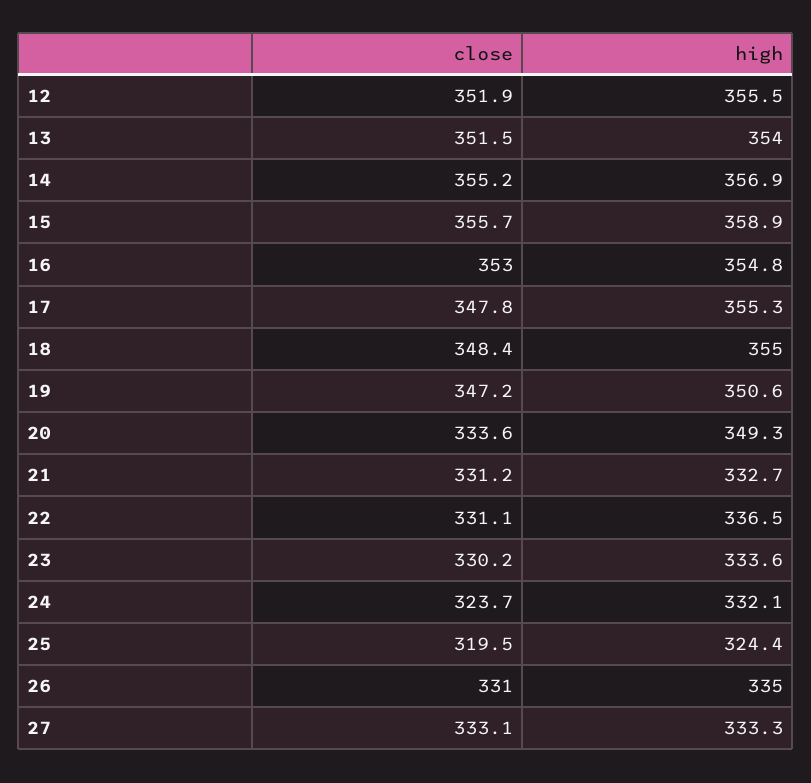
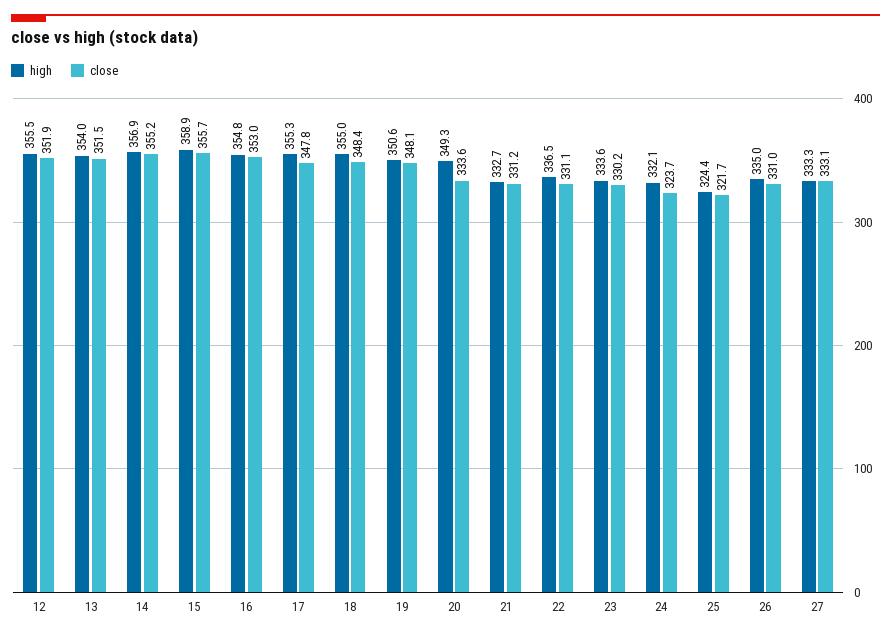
  {
    "close": {
      "12": 351.9,
      "13": 351.5,
      "14": 355.2,
      "15": 355.7,
      "16": 353,
      "17": 347.8,
      "18": 348.4,
-     "19": 347.2,
+     "19": 348.1,
      "20": 333.6,
      "21": 331.2,
      "22": 331.1,
      "23": 330.2,
      "24": 323.7,
-     "25": 319.5,
+     "25": 321.7,
      "26": 331,
      "27": 333.1
    },
    "high": {
      "12": 355.5,
      "13": 354,
      "14": 356.9,
      "15": 358.9,
      "16": 354.8,
      "17": 355.3,
      "18": 355,
      "19": 350.6,
      "20": 349.3,
      "21": 332.7,
      "22": 336.5,
      "23": 333.6,
      "24": 332.1,
      "25": 324.4,
      "26": 335,
      "27": 333.3
    }
  }

